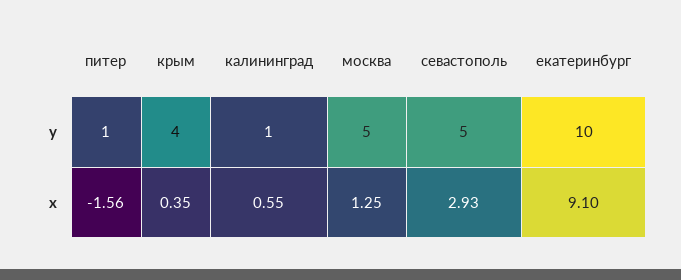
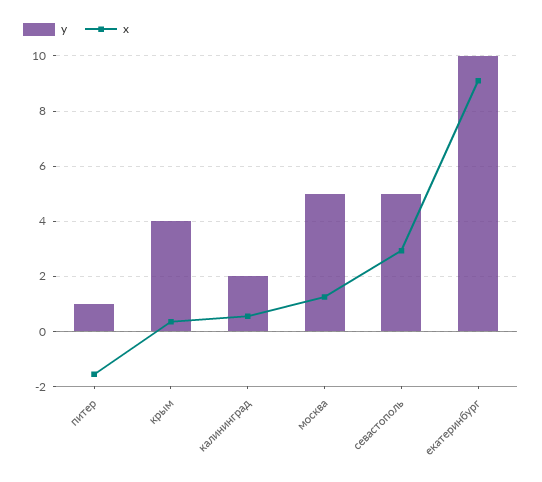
  {
    "y": {
      "питер": 1,
      "крым": 4,
-     "калининград": 1,
+     "калининград": 2,
      "москва": 5,
      "севастополь": 5,
      "екатеринбург": 10
    },
    "x": {
      "питер": -1.56,
      "крым": 0.35,
      "калининград": 0.55,
      "москва": 1.25,
      "севастополь": 2.93,
      "екатеринбург": 9.1
    }
  }

